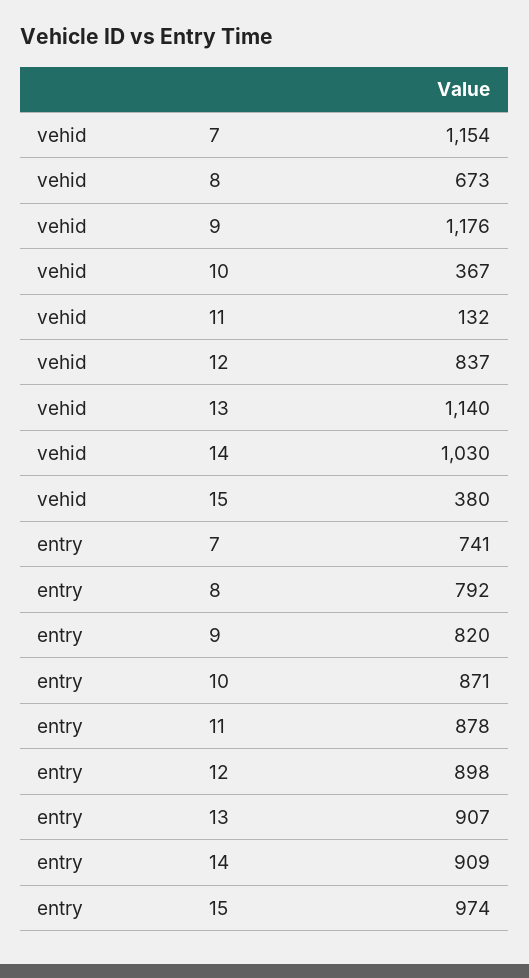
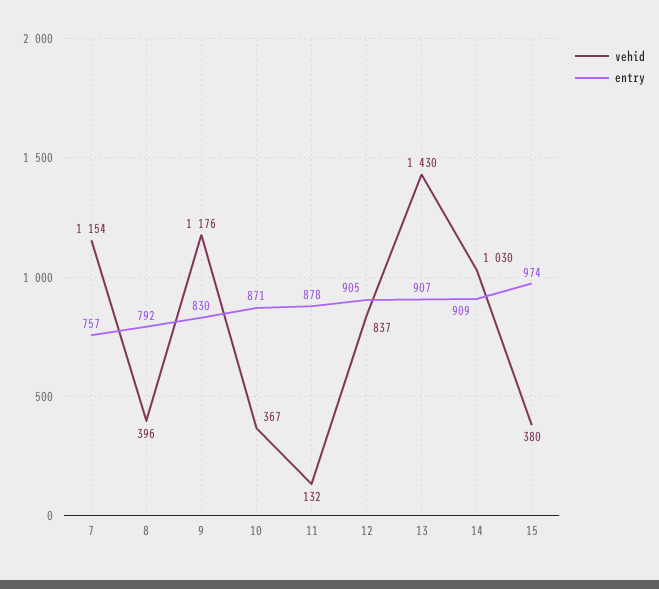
  {
    "vehid": {
      "7": 1154,
-     "8": 673,
+     "8": 396,
      "9": 1176,
      "10": 367,
      "11": 132,
      "12": 837,
-     "13": 1140,
+     "13": 1430,
      "14": 1030,
      "15": 380
    },
    "entry": {
-     "7": 741,
+     "7": 757,
      "8": 792,
-     "9": 820,
+     "9": 830,
      "10": 871,
      "11": 878,
-     "12": 898,
+     "12": 905,
      "13": 907,
      "14": 909,
      "15": 974
    }
  }

